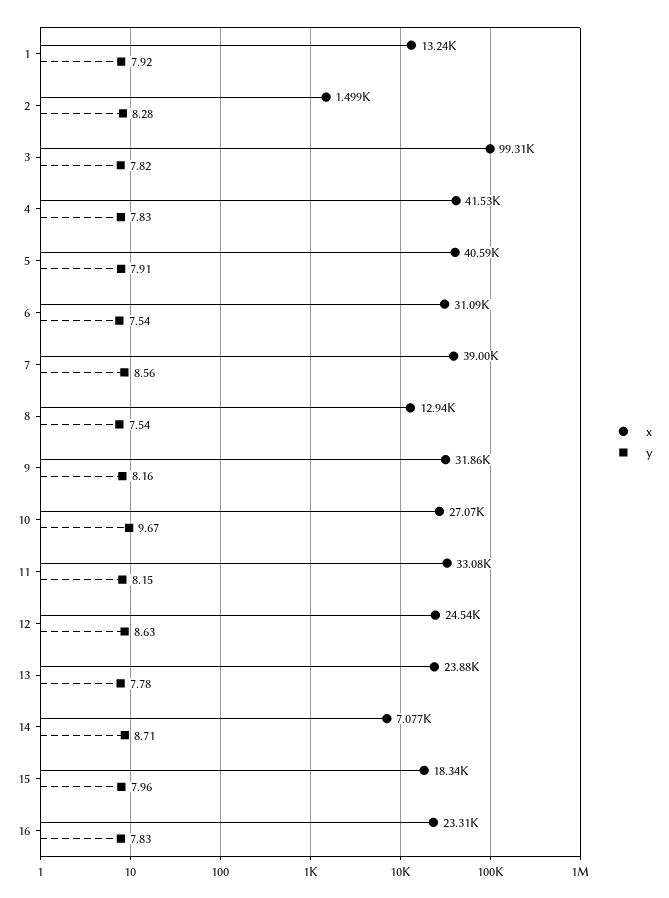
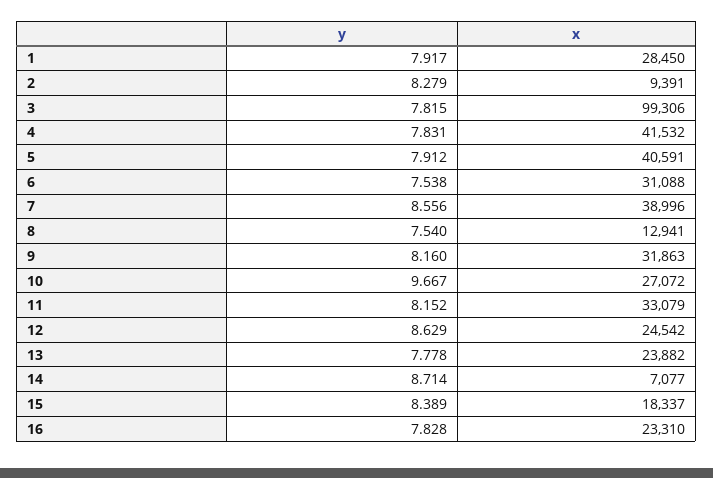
  {
    "x": {
-     "1": 13240,
+     "1": 28450,
-     "2": 1499,
+     "2": 9391,
      "3": 99306,
      "4": 41532,
      "5": 40591,
      "6": 31088,
      "7": 38996,
      "8": 12941,
      "9": 31863,
      "10": 27072,
      "11": 33079,
      "12": 24542,
      "13": 23882,
      "14": 7077,
      "15": 18337,
      "16": 23310
    },
    "y": {
      "1": 7.917,
      "2": 8.279,
      "3": 7.815,
      "4": 7.831,
      "5": 7.912,
      "6": 7.538,
      "7": 8.556,
      "8": 7.54,
      "9": 8.16,
      "10": 9.667,
      "11": 8.152,
      "12": 8.629,
      "13": 7.778,
      "14": 8.714,
-     "15": 7.96,
+     "15": 8.389,
      "16": 7.828
    }
  }

